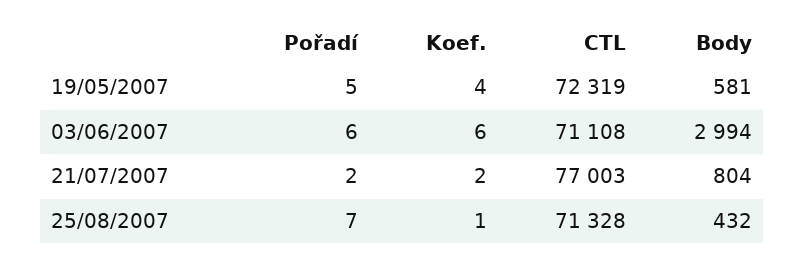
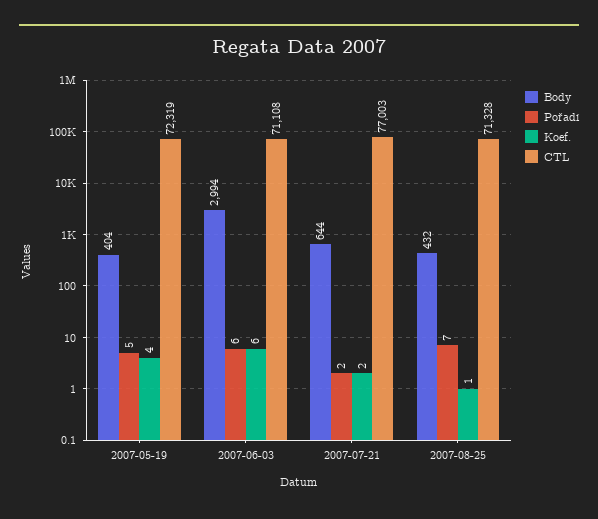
  {
    "Pořadí": {
      "19/05/2007": 5,
      "03/06/2007": 6,
      "21/07/2007": 2,
      "25/08/2007": 7
    },
    "Koef.": {
      "19/05/2007": 4,
      "03/06/2007": 6,
      "21/07/2007": 2,
      "25/08/2007": 1
    },
    "CTL": {
      "19/05/2007": 72319,
      "03/06/2007": 71108,
      "21/07/2007": 77003,
      "25/08/2007": 71328
    },
    "Body": {
-     "19/05/2007": 581,
+     "19/05/2007": 404,
      "03/06/2007": 2994,
-     "21/07/2007": 804,
+     "21/07/2007": 644,
      "25/08/2007": 432
    }
  }

